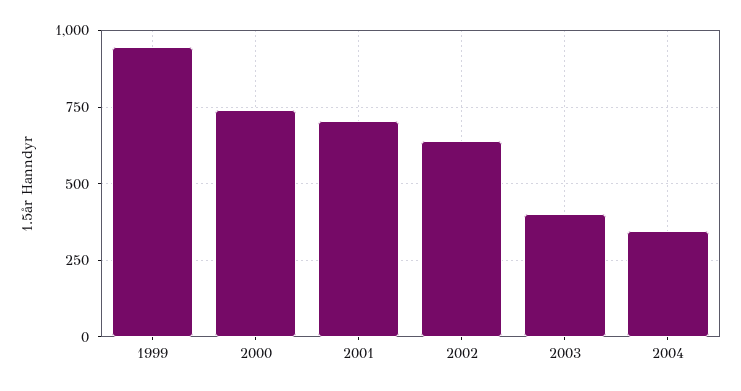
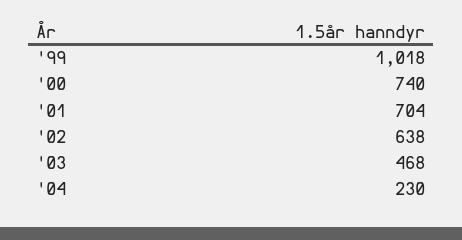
  {
-   "1999": 950,
+   "1999": 1018,
    "2000": 740,
    "2001": 704,
    "2002": 638,
-   "2003": 400,
+   "2003": 468,
-   "2004": 350
+   "2004": 230
  }

